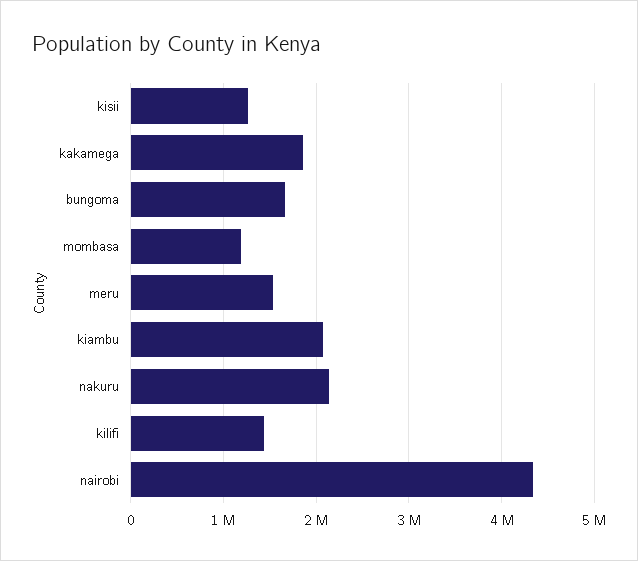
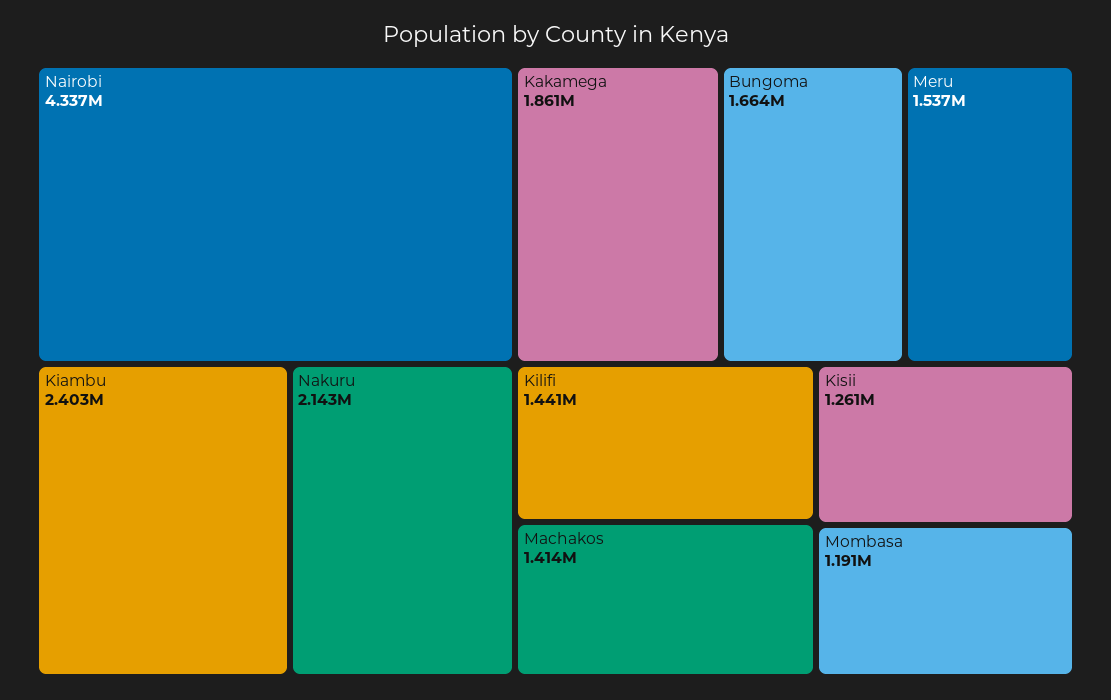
  {
    "kisii": 1261000,
    "kakamega": 1861000,
    "bungoma": 1664000,
    "mombasa": 1191000,
    "meru": 1537000,
-   "kiambu": 2100000,
+   "kiambu": 2403000,
    "nakuru": 2143000,
    "kilifi": 1441000,
-   "nairobi": 4337000
+   "nairobi": 4337000,
+   "Machakos": 1414000
  }

